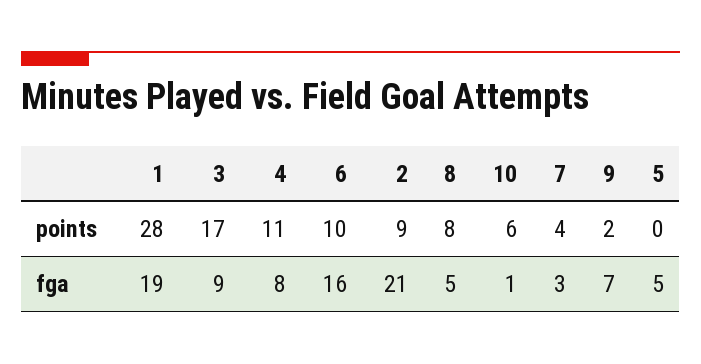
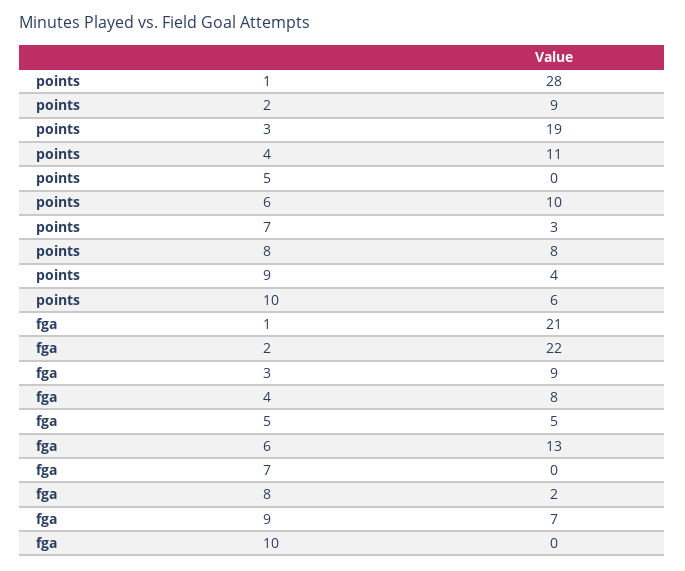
  {
    "1": {
      "points": 28,
-     "fga": 19
+     "fga": 21
    },
    "3": {
-     "points": 17,
+     "points": 19,
      "fga": 9
    },
    "4": {
      "points": 11,
      "fga": 8
    },
    "6": {
      "points": 10,
-     "fga": 16
+     "fga": 13
    },
    "2": {
      "points": 9,
-     "fga": 21
+     "fga": 22
    },
    "8": {
      "points": 8,
-     "fga": 5
+     "fga": 2
    },
    "10": {
      "points": 6,
-     "fga": 1
+     "fga": 0
    },
    "7": {
-     "points": 4,
+     "points": 3,
-     "fga": 3
+     "fga": 0
    },
    "9": {
-     "points": 2,
+     "points": 4,
      "fga": 7
    },
    "5": {
      "points": 0,
      "fga": 5
    }
  }

